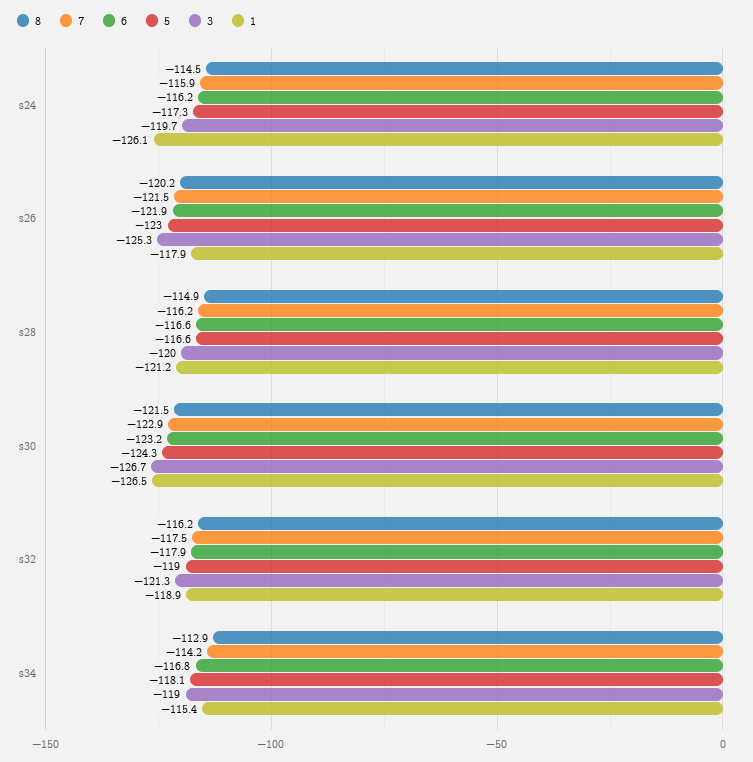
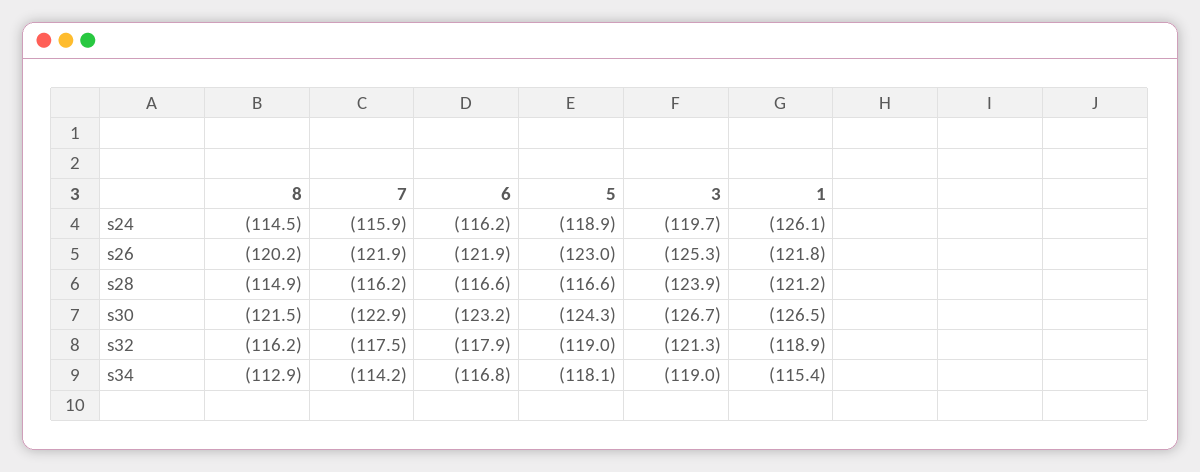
  {
    "8": {
      "s24": -114.5,
      "s26": -120.2,
      "s28": -114.9,
      "s30": -121.5,
      "s32": -116.2,
      "s34": -112.9
    },
    "7": {
      "s24": -115.9,
-     "s26": -121.5,
+     "s26": -121.9,
      "s28": -116.2,
      "s30": -122.9,
      "s32": -117.5,
      "s34": -114.2
    },
    "6": {
      "s24": -116.2,
      "s26": -121.9,
      "s28": -116.6,
      "s30": -123.2,
      "s32": -117.9,
      "s34": -116.8
    },
    "5": {
-     "s24": -117.3,
+     "s24": -118.9,
      "s26": -123,
      "s28": -116.6,
      "s30": -124.3,
      "s32": -119,
      "s34": -118.1
    },
    "3": {
      "s24": -119.7,
      "s26": -125.3,
-     "s28": -120,
+     "s28": -123.9,
      "s30": -126.7,
      "s32": -121.3,
      "s34": -119
    },
    "1": {
      "s24": -126.1,
-     "s26": -117.9,
+     "s26": -121.8,
      "s28": -121.2,
      "s30": -126.5,
      "s32": -118.9,
      "s34": -115.4
    }
  }

